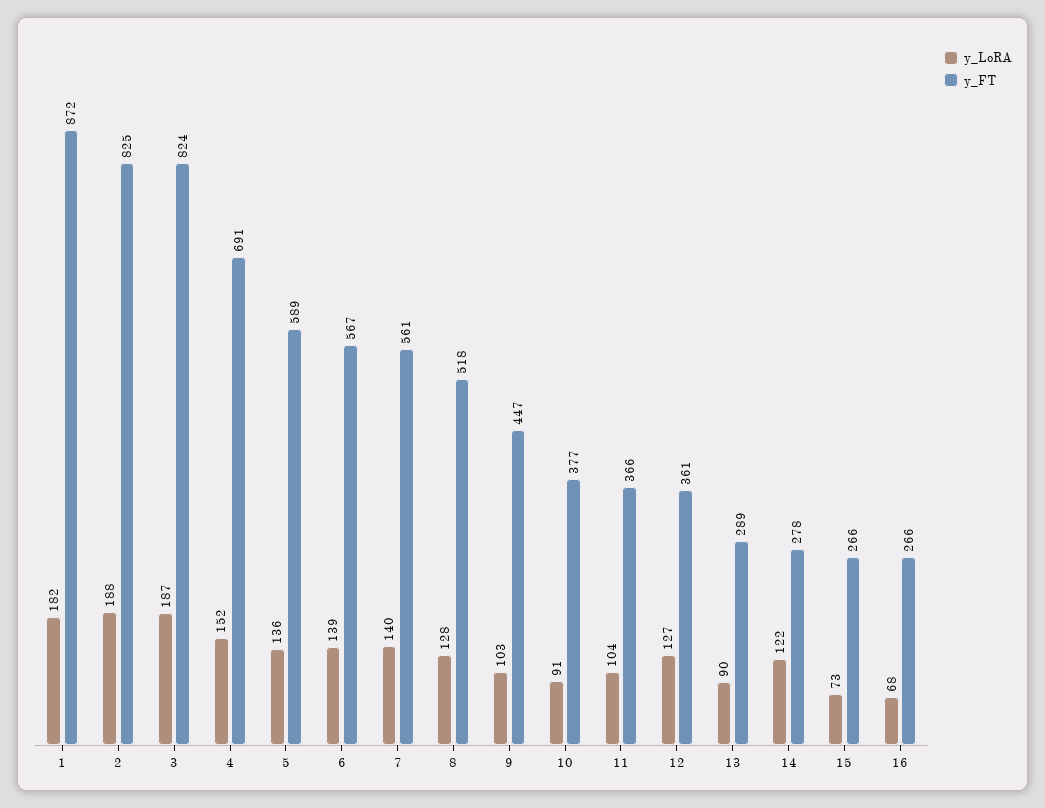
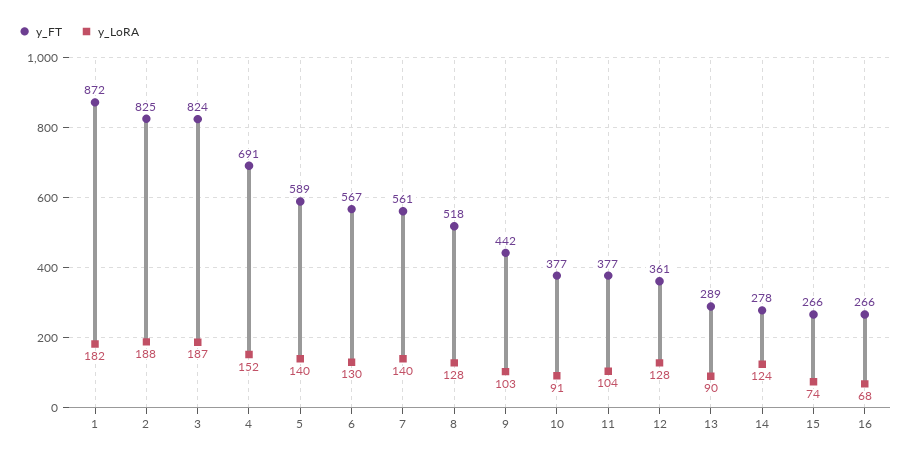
  {
    "y_LoRA": {
      "1": 182,
      "2": 188,
      "3": 187,
      "4": 152,
-     "5": 136,
+     "5": 140,
-     "6": 139,
+     "6": 130,
      "7": 140,
      "8": 128,
      "9": 103,
      "10": 91,
      "11": 104,
-     "12": 127,
+     "12": 128,
      "13": 90,
-     "14": 122,
+     "14": 124,
-     "15": 73,
+     "15": 74,
      "16": 68
    },
    "y_FT": {
      "1": 872,
      "2": 825,
      "3": 824,
      "4": 691,
      "5": 589,
      "6": 567,
      "7": 561,
      "8": 518,
-     "9": 447,
+     "9": 442,
      "10": 377,
-     "11": 366,
+     "11": 377,
      "12": 361,
      "13": 289,
      "14": 278,
      "15": 266,
      "16": 266
    }
  }

